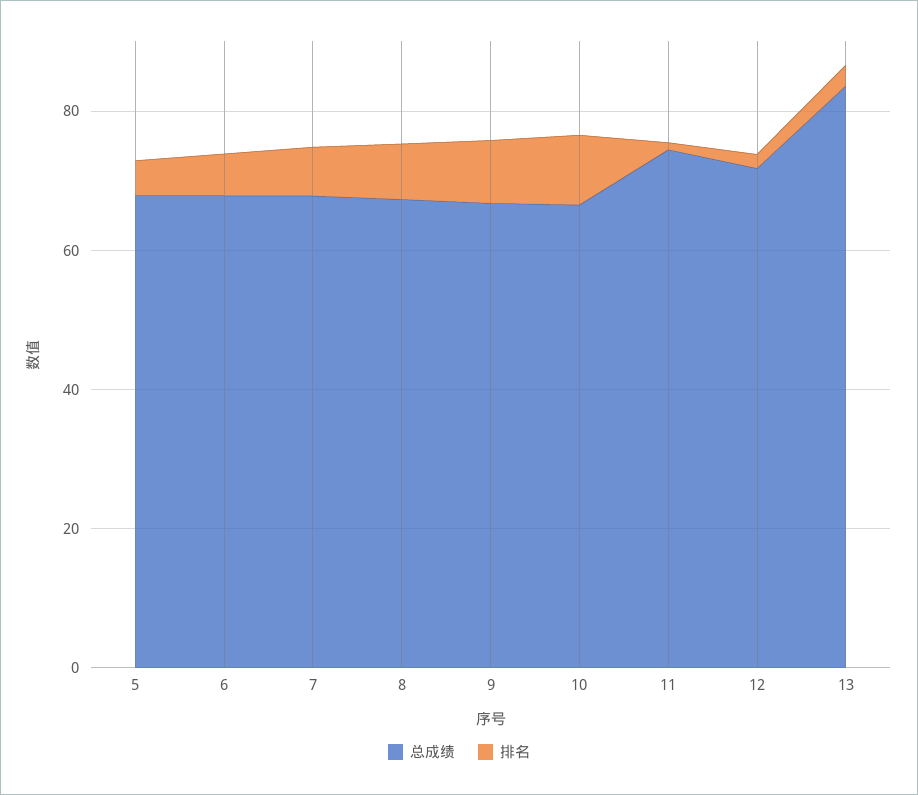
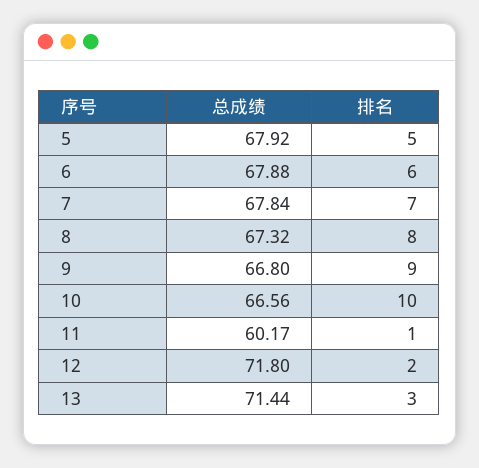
  {
    "总成绩": {
      "5": 67.92,
      "6": 67.88,
      "7": 67.84,
      "8": 67.32,
      "9": 66.8,
      "10": 66.56,
-     "11": 75,
+     "11": 60.17,
      "12": 71.8,
-     "13": 85
+     "13": 71.44
    },
    "排名": {
      "5": 5,
      "6": 6,
      "7": 7,
      "8": 8,
      "9": 9,
      "10": 10,
      "11": 1,
      "12": 2,
      "13": 3
    }
  }

